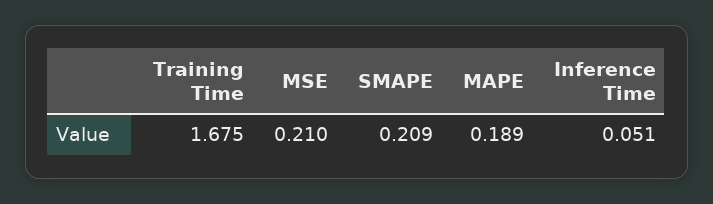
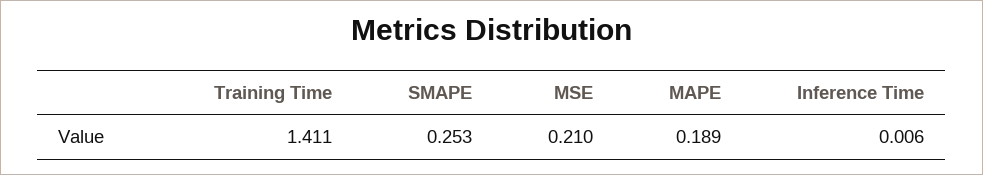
  {
-   "Training Time": 1.675,
+   "Training Time": 1.411,
    "MSE": 0.21,
-   "SMAPE": 0.209,
+   "SMAPE": 0.253,
    "MAPE": 0.189,
-   "Inference Time": 0.051
+   "Inference Time": 0.006
  }

